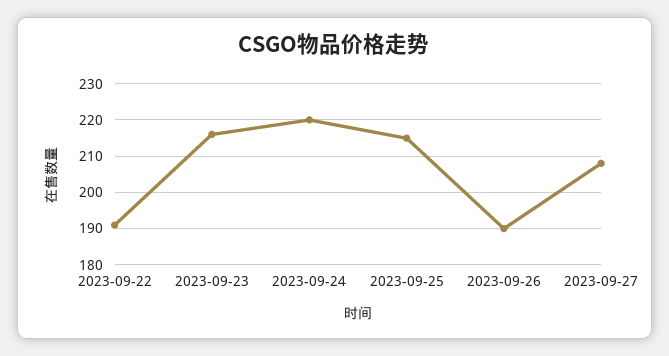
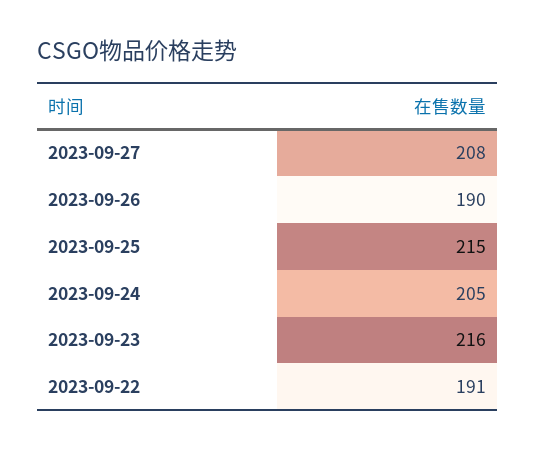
  {
    "2023-09-22": 191,
    "2023-09-23": 216,
-   "2023-09-24": 220,
+   "2023-09-24": 205,
    "2023-09-25": 215,
    "2023-09-26": 190,
    "2023-09-27": 208
  }

